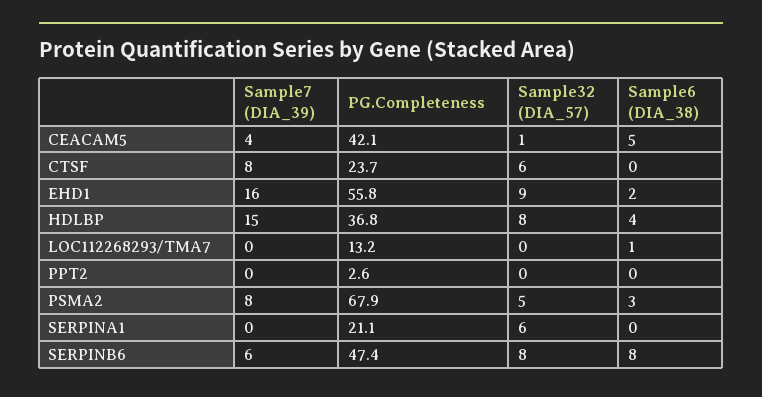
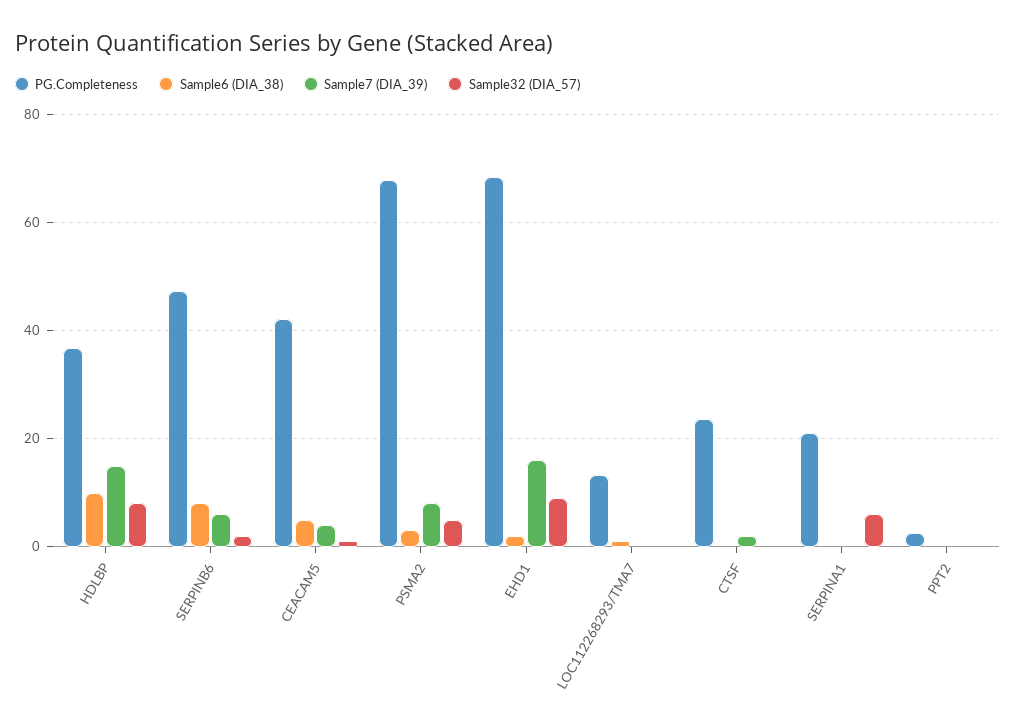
  {
    "Sample7 (DIA_39)": {
      "CEACAM5": 4,
-     "CTSF": 8,
+     "CTSF": 2,
      "EHD1": 16,
      "HDLBP": 15,
      "LOC112268293/TMA7": 0,
      "PPT2": 0,
      "PSMA2": 8,
      "SERPINA1": 0,
      "SERPINB6": 6
    },
    "PG.Completeness": {
      "CEACAM5": 42.1,
      "CTSF": 23.7,
-     "EHD1": 55.8,
+     "EHD1": 68,
      "HDLBP": 36.8,
      "LOC112268293/TMA7": 13.2,
      "PPT2": 2.6,
      "PSMA2": 67.9,
      "SERPINA1": 21.1,
      "SERPINB6": 47.4
    },
    "Sample32 (DIA_57)": {
      "CEACAM5": 1,
-     "CTSF": 6,
+     "CTSF": 0,
      "EHD1": 9,
      "HDLBP": 8,
      "LOC112268293/TMA7": 0,
      "PPT2": 0,
      "PSMA2": 5,
      "SERPINA1": 6,
-     "SERPINB6": 8
+     "SERPINB6": 2
    },
    "Sample6 (DIA_38)": {
      "CEACAM5": 5,
      "CTSF": 0,
      "EHD1": 2,
-     "HDLBP": 4,
+     "HDLBP": 10,
      "LOC112268293/TMA7": 1,
      "PPT2": 0,
      "PSMA2": 3,
      "SERPINA1": 0,
      "SERPINB6": 8
    }
  }

